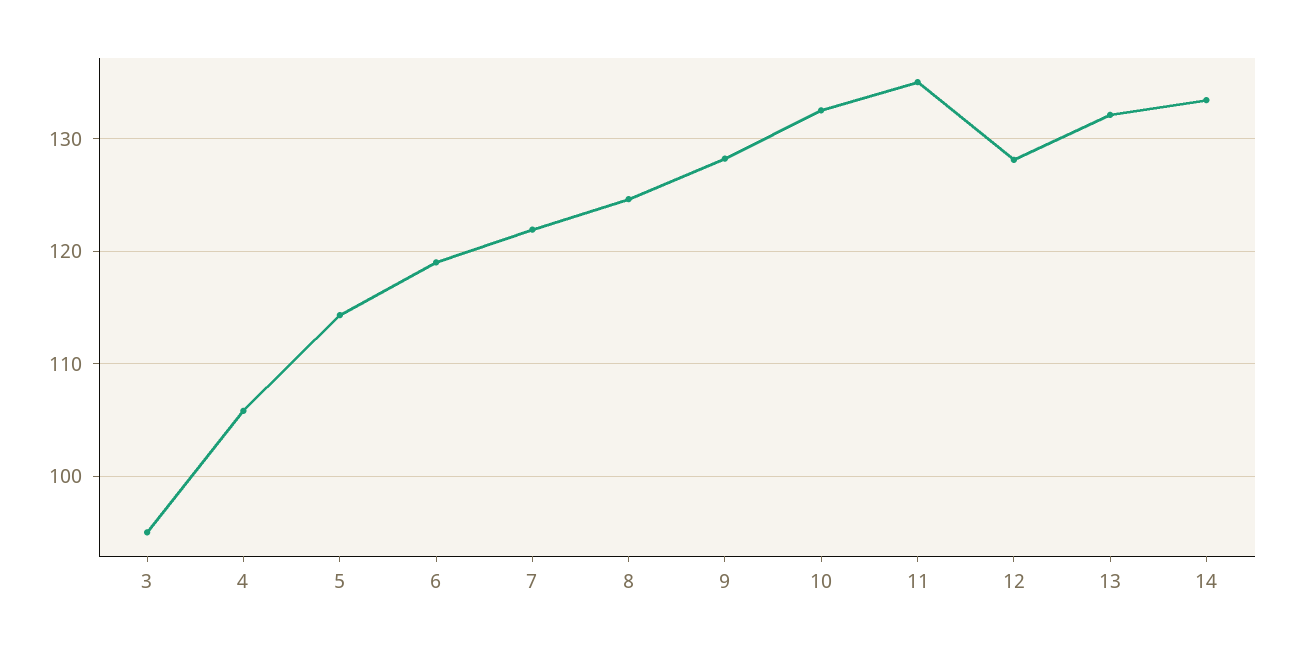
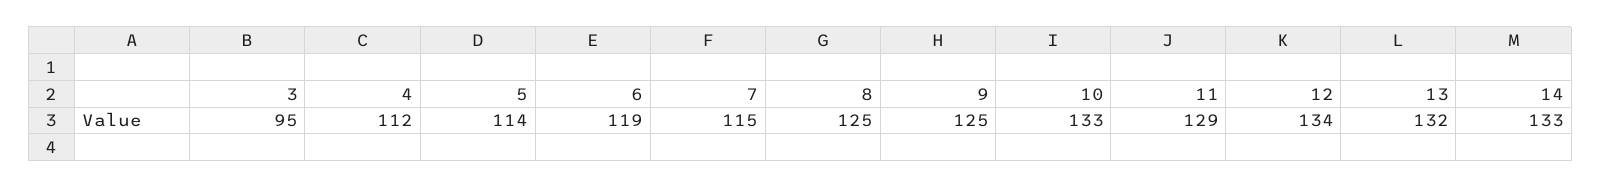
  {
    "3": 95,
-   "4": 106,
+   "4": 112,
    "5": 114,
    "6": 119,
-   "7": 122,
+   "7": 115,
    "8": 125,
-   "9": 128,
+   "9": 125,
    "10": 133,
-   "11": 135,
+   "11": 129,
-   "12": 128,
+   "12": 134,
    "13": 132,
    "14": 133
  }

